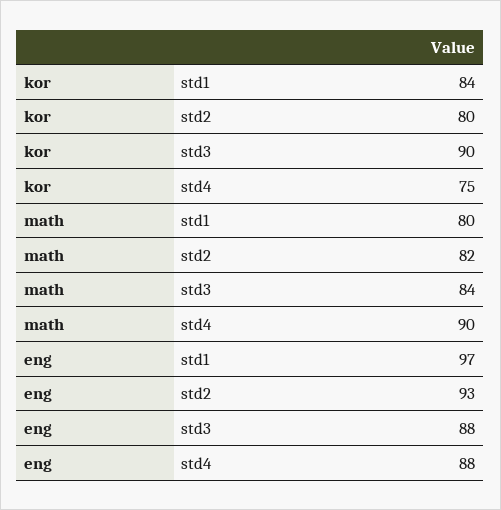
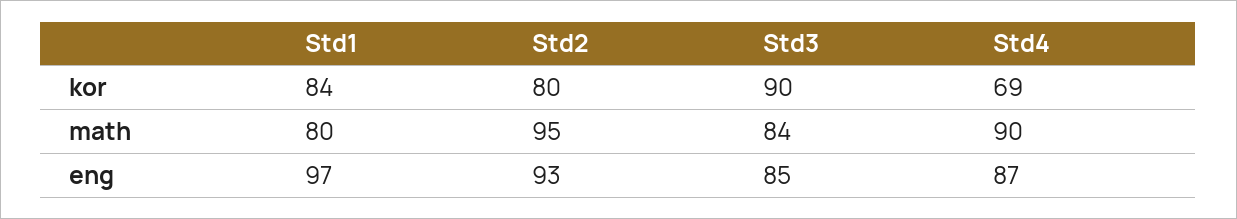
  {
    "kor": {
      "std1": 84,
      "std2": 80,
      "std3": 90,
-     "std4": 75
+     "std4": 69
    },
    "math": {
      "std1": 80,
-     "std2": 82,
+     "std2": 95,
      "std3": 84,
      "std4": 90
    },
    "eng": {
      "std1": 97,
      "std2": 93,
-     "std3": 88,
+     "std3": 85,
-     "std4": 88
+     "std4": 87
    }
  }

